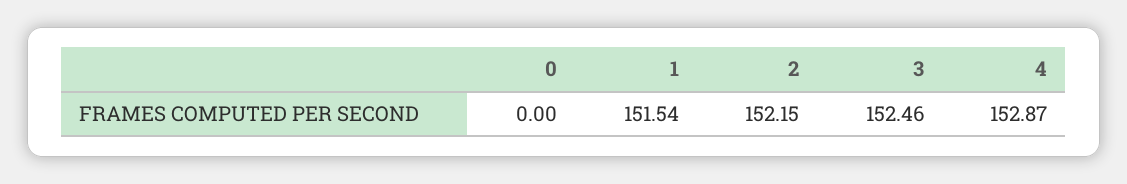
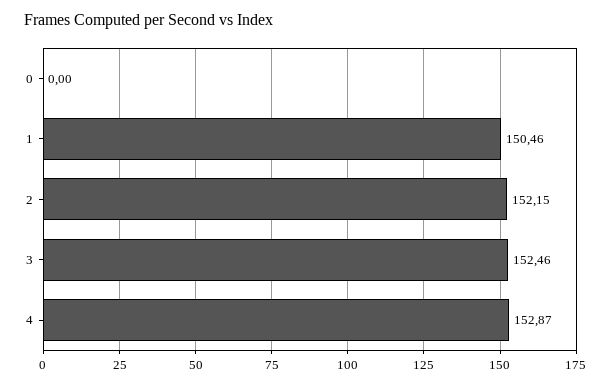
  {
    "0": 0,
-   "1": 151.54,
+   "1": 150.46,
    "2": 152.15,
    "3": 152.46,
    "4": 152.87
  }

